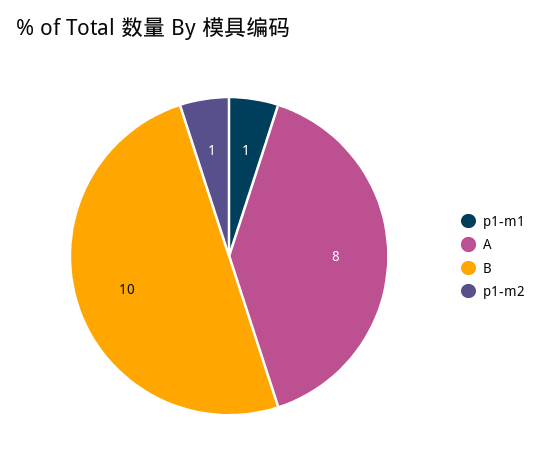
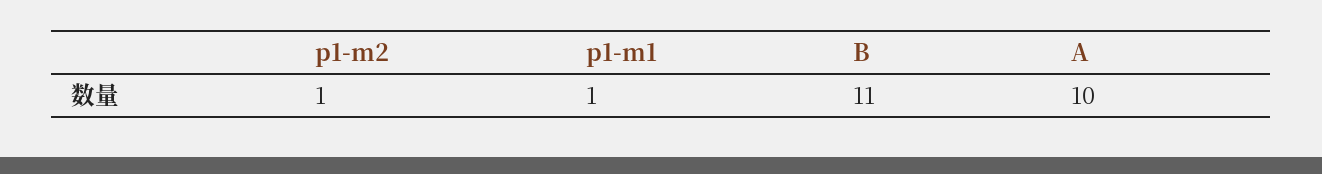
  {
    "p1-m1": 1,
-   "A": 8,
+   "A": 10,
-   "B": 10,
+   "B": 11,
    "p1-m2": 1
  }

